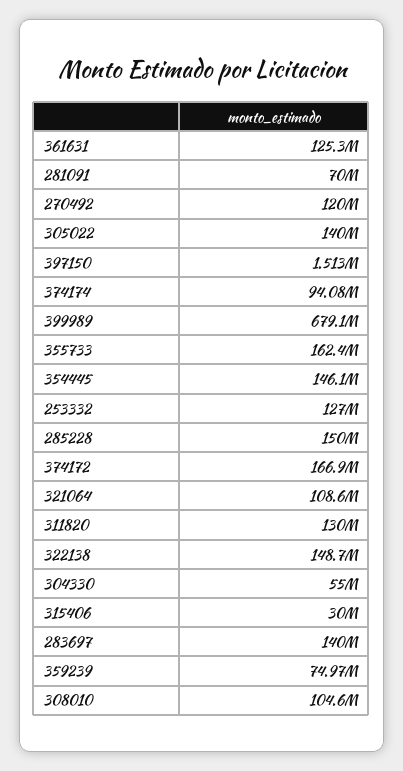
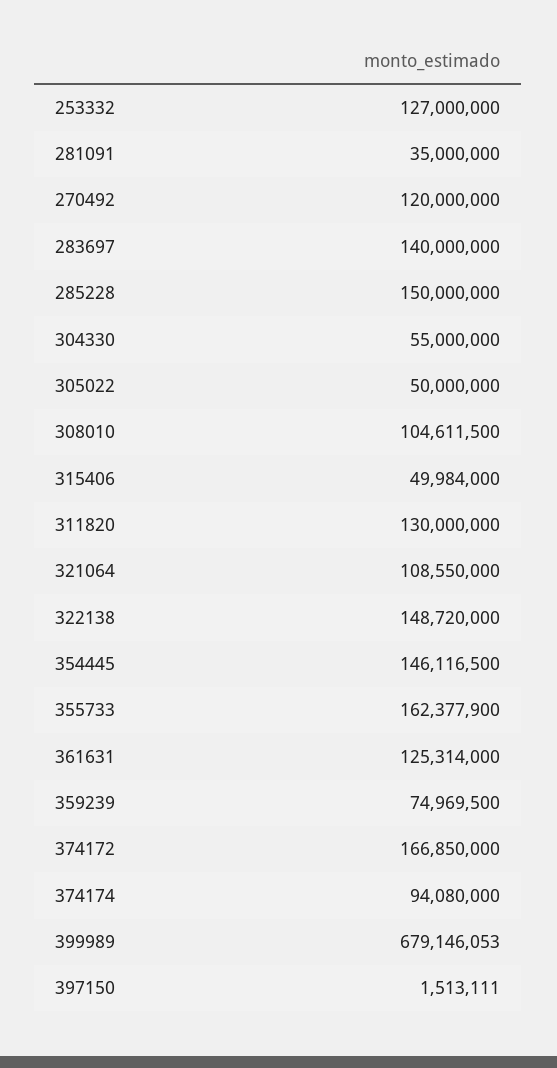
  {
    "361631": 125314000,
-   "281091": 70000000,
+   "281091": 35000000,
    "270492": 120000000,
-   "305022": 140000000,
+   "305022": 50000000,
    "397150": 1513111,
    "374174": 94080000,
    "399989": 679146053,
    "355733": 162377900,
    "354445": 146116500,
    "253332": 127000000,
    "285228": 150000000,
    "374172": 166850000,
    "321064": 108550000,
    "311820": 130000000,
    "322138": 148720000,
    "304330": 55000000,
-   "315406": 30000000,
+   "315406": 49984000,
    "283697": 140000000,
    "359239": 74969500,
    "308010": 104611500
  }

